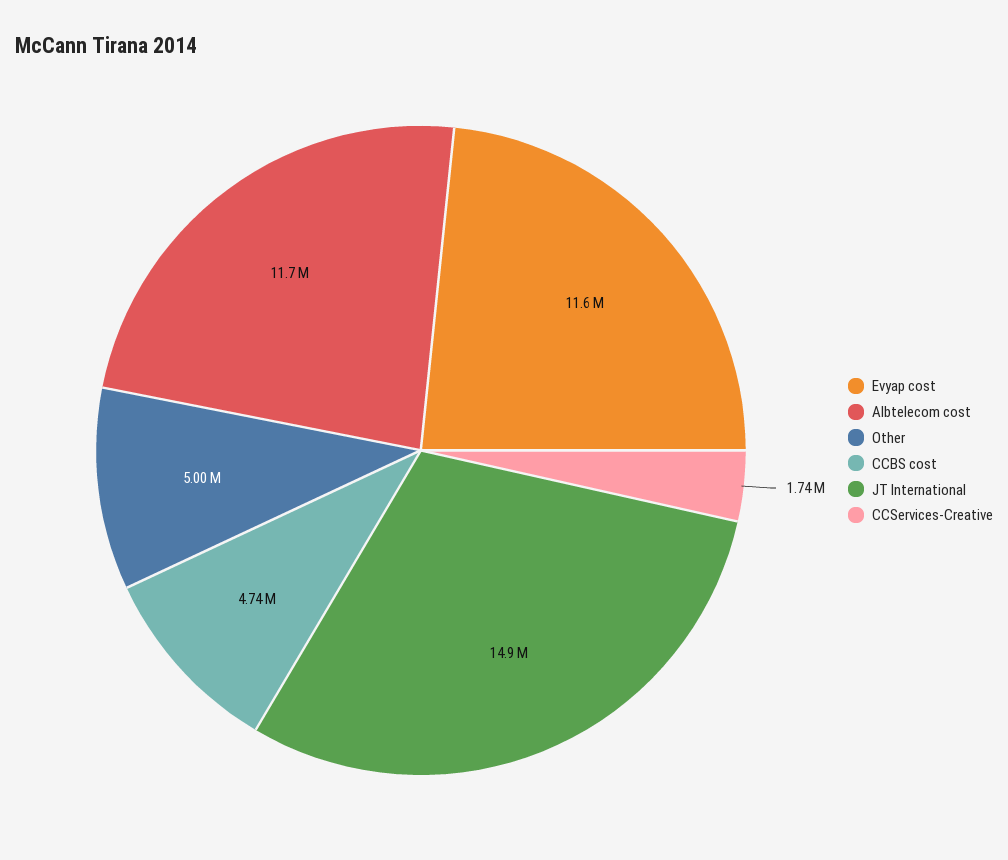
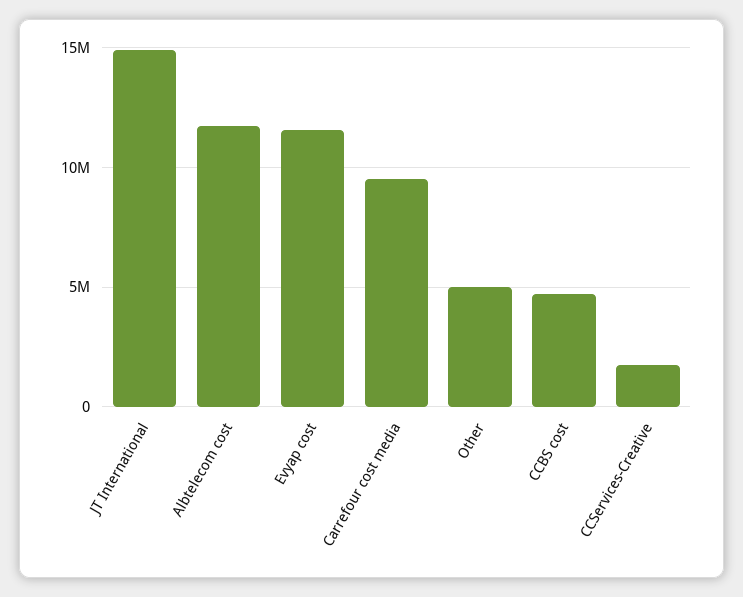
  {
    "Evyap cost": 11600000,
    "Albtelecom cost": 11700000,
    "Other": 5000000,
    "CCBS cost": 4740000,
    "JT International": 14900000,
-   "CCServices-Creative": 1740000
+   "CCServices-Creative": 1740000,
+   "Carrefour cost media": 9500000
  }

